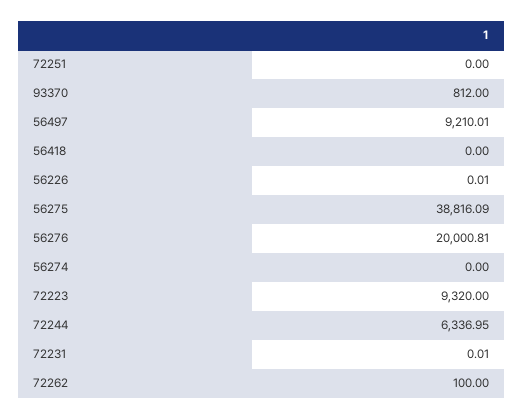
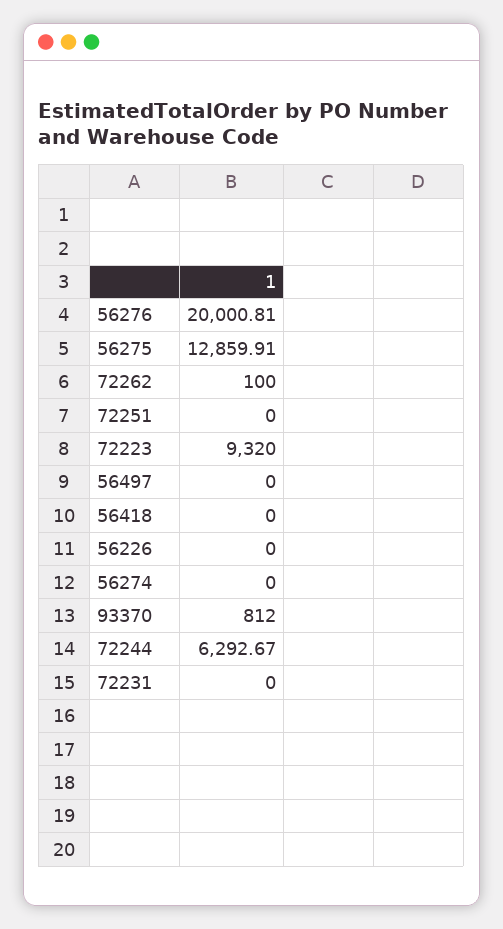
  {
    "72251": 0,
    "93370": 812,
-   "56497": 9210.01,
+   "56497": 0,
    "56418": 0,
-   "56226": 0.01,
+   "56226": 0,
-   "56275": 38816.09,
+   "56275": 12859.91,
    "56276": 20000.81,
    "56274": 0,
    "72223": 9320,
-   "72244": 6336.95,
+   "72244": 6292.67,
-   "72231": 0.01,
+   "72231": 0,
    "72262": 100
  }

